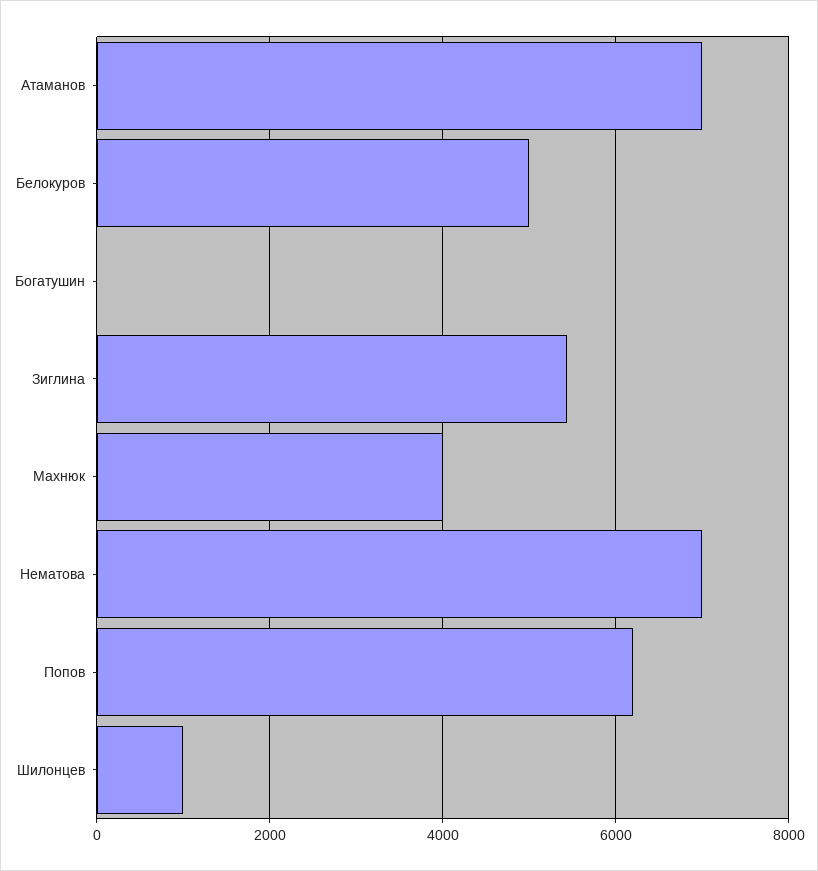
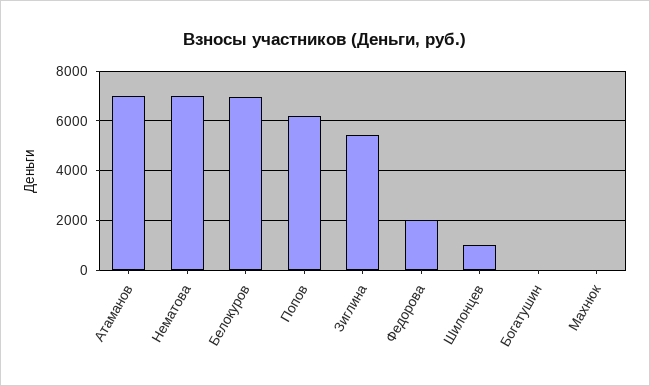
  {
    "Атаманов": 7000,
-   "Белокуров": 5000,
+   "Белокуров": 7000,
    "Богатушин": 0,
    "Зиглина": 5400,
-   "Махнюк": 4000,
+   "Махнюк": 0,
    "Нематова": 7000,
    "Попов": 6200,
-   "Шилонцев": 1000
+   "Шилонцев": 1000,
+   "Федорова": 2000
  }

